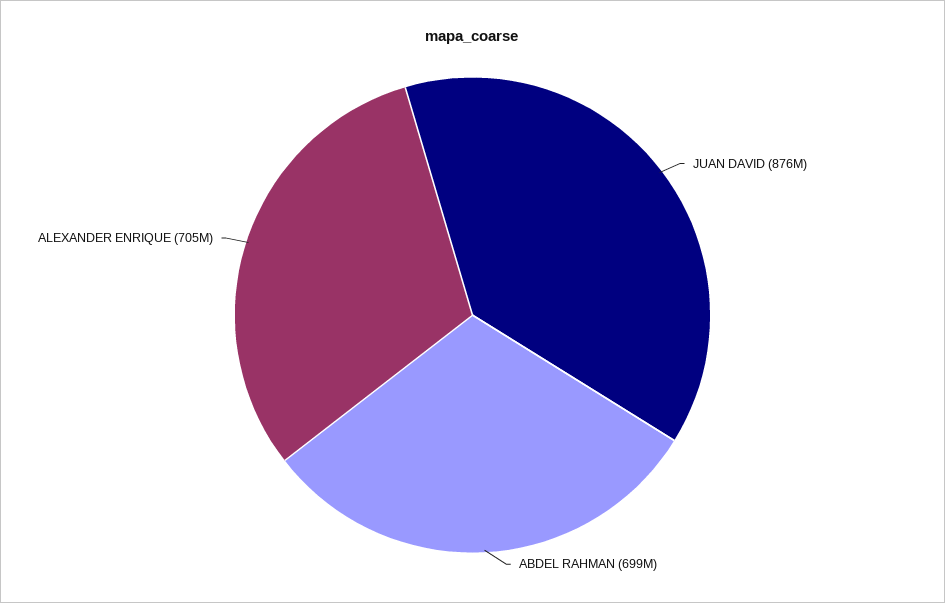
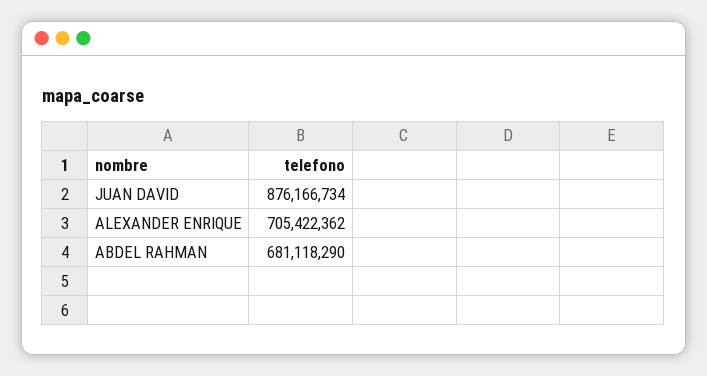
  {
    "JUAN DAVID": 876166734,
-   "ABDEL RAHMAN": 699000000,
+   "ABDEL RAHMAN": 681118290,
    "ALEXANDER ENRIQUE": 705422362
  }

